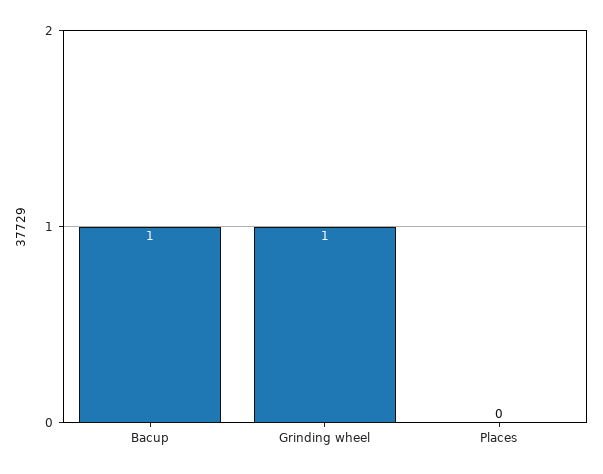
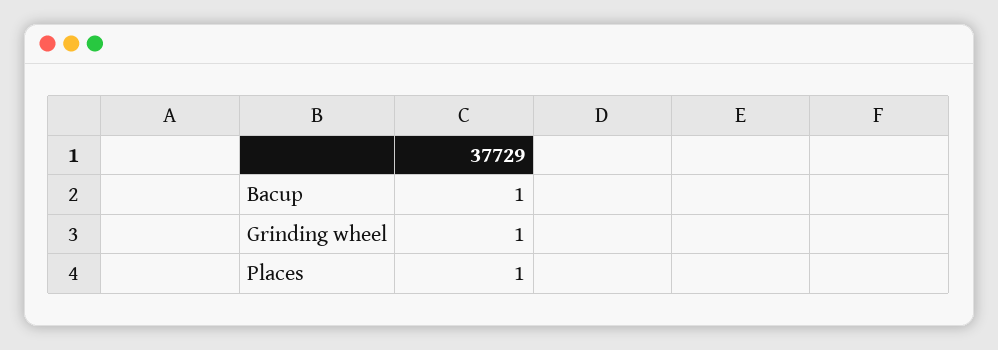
  {
    "Bacup": 1,
    "Grinding wheel": 1,
-   "Places": 0
+   "Places": 1
  }

